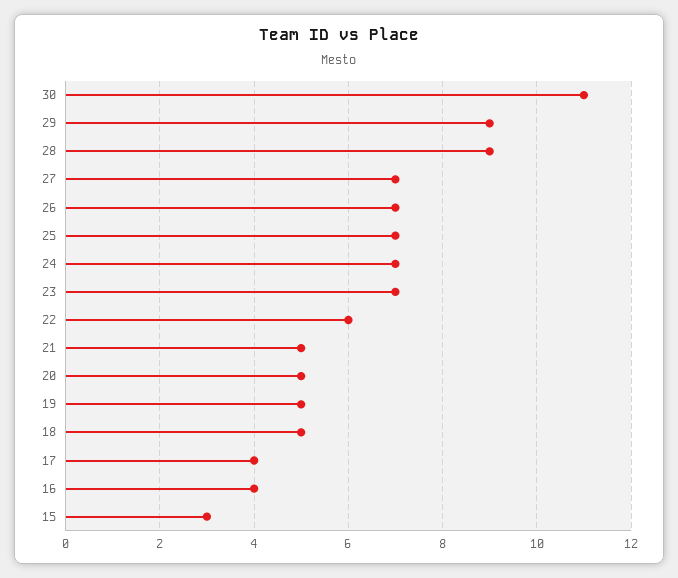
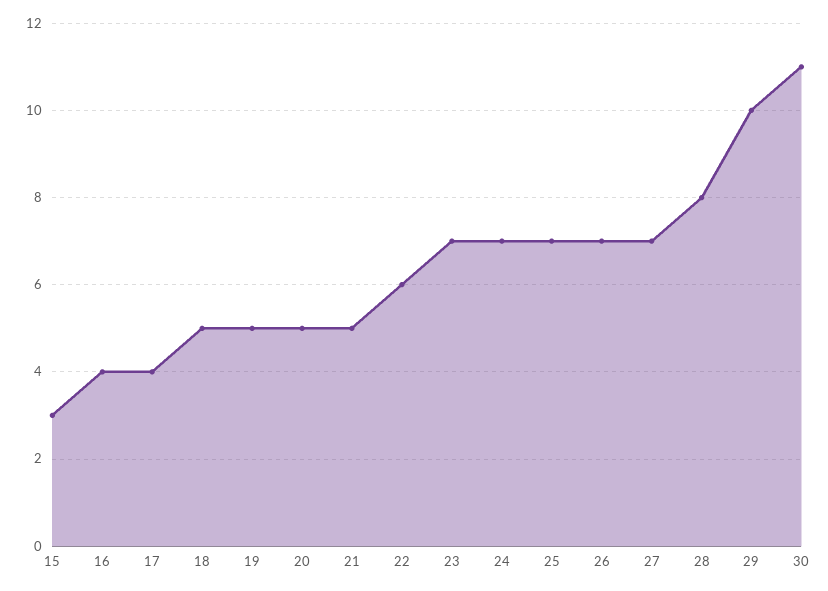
  {
    "30": 11,
-   "29": 9,
+   "29": 10,
-   "28": 9,
+   "28": 8,
    "27": 7,
    "26": 7,
    "25": 7,
    "24": 7,
    "23": 7,
    "22": 6,
    "21": 5,
    "20": 5,
    "19": 5,
    "18": 5,
    "17": 4,
    "16": 4,
    "15": 3
  }

